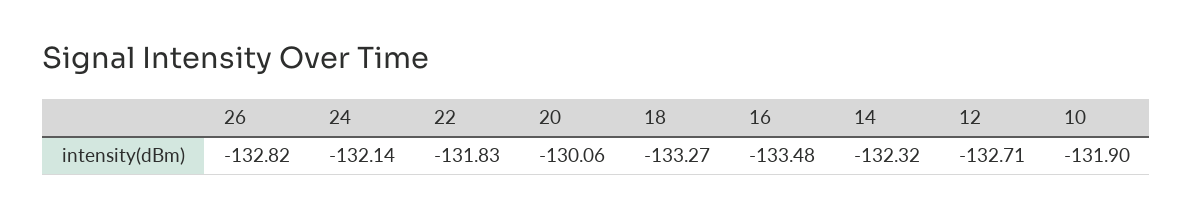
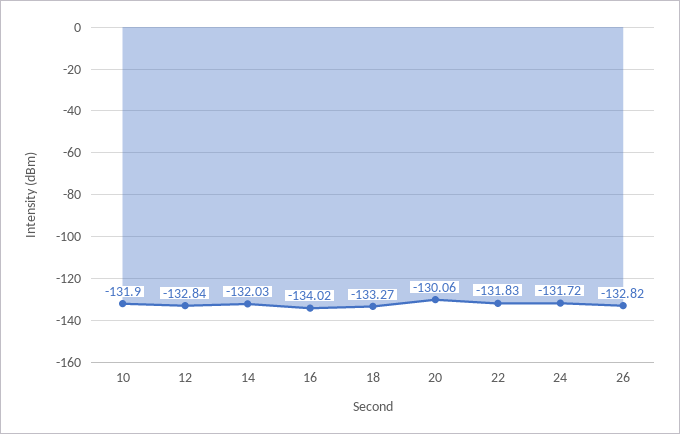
  {
    "26": -132.82,
-   "24": -132.14,
+   "24": -131.72,
    "22": -131.83,
    "20": -130.06,
    "18": -133.27,
-   "16": -133.48,
+   "16": -134.02,
-   "14": -132.32,
+   "14": -132.03,
-   "12": -132.71,
+   "12": -132.84,
    "10": -131.9
  }

